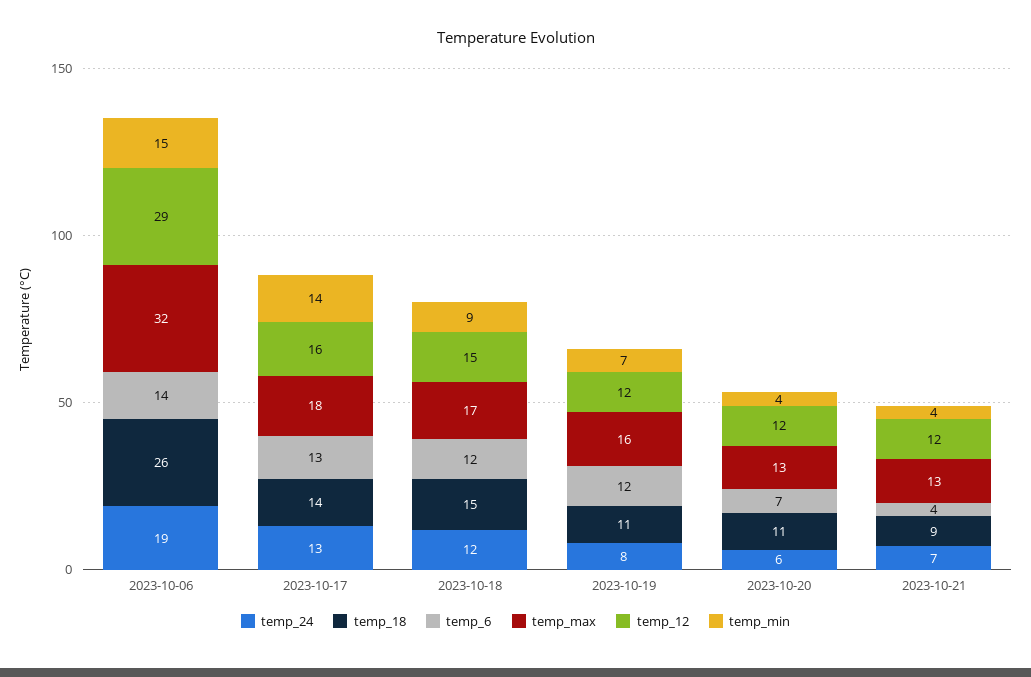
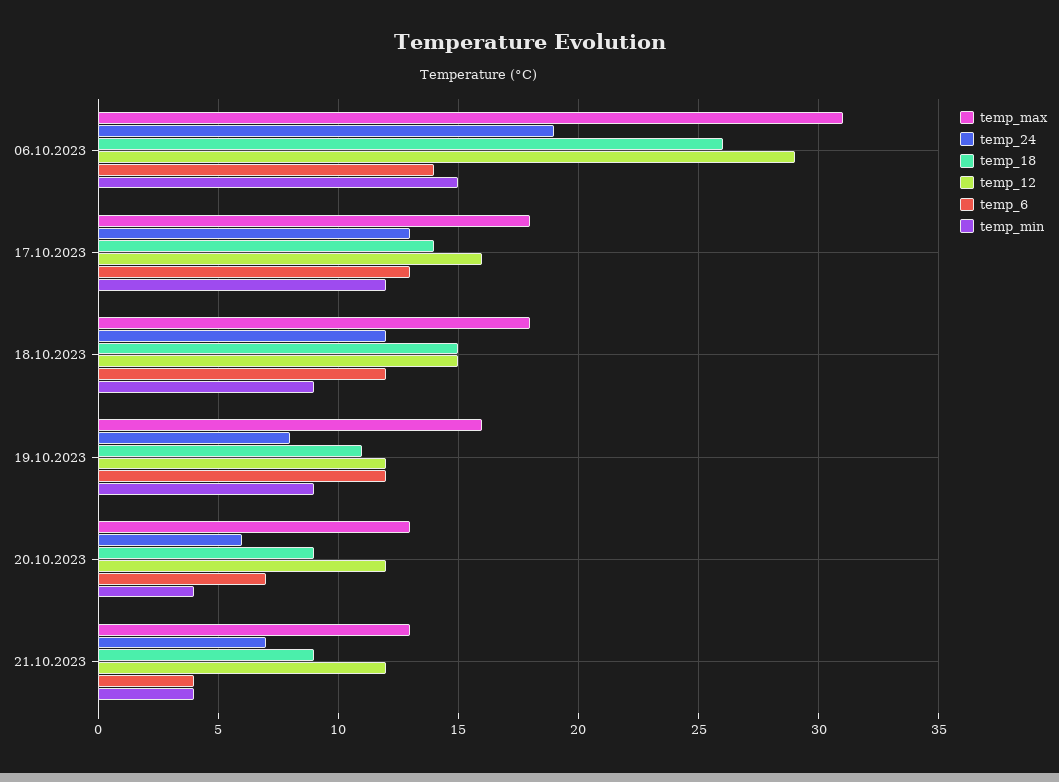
  {
    "temp_24": {
      "2023-10-06": 19,
      "2023-10-17": 13,
      "2023-10-18": 12,
      "2023-10-19": 8,
      "2023-10-20": 6,
      "2023-10-21": 7
    },
    "temp_18": {
      "2023-10-06": 26,
      "2023-10-17": 14,
      "2023-10-18": 15,
      "2023-10-19": 11,
-     "2023-10-20": 11,
+     "2023-10-20": 9,
      "2023-10-21": 9
    },
    "temp_6": {
      "2023-10-06": 14,
      "2023-10-17": 13,
      "2023-10-18": 12,
      "2023-10-19": 12,
      "2023-10-20": 7,
      "2023-10-21": 4
    },
    "temp_max": {
-     "2023-10-06": 32,
+     "2023-10-06": 31,
      "2023-10-17": 18,
-     "2023-10-18": 17,
+     "2023-10-18": 18,
      "2023-10-19": 16,
      "2023-10-20": 13,
      "2023-10-21": 13
    },
    "temp_12": {
      "2023-10-06": 29,
      "2023-10-17": 16,
      "2023-10-18": 15,
      "2023-10-19": 12,
      "2023-10-20": 12,
      "2023-10-21": 12
    },
    "temp_min": {
      "2023-10-06": 15,
-     "2023-10-17": 14,
+     "2023-10-17": 12,
      "2023-10-18": 9,
-     "2023-10-19": 7,
+     "2023-10-19": 9,
      "2023-10-20": 4,
      "2023-10-21": 4
    }
  }

